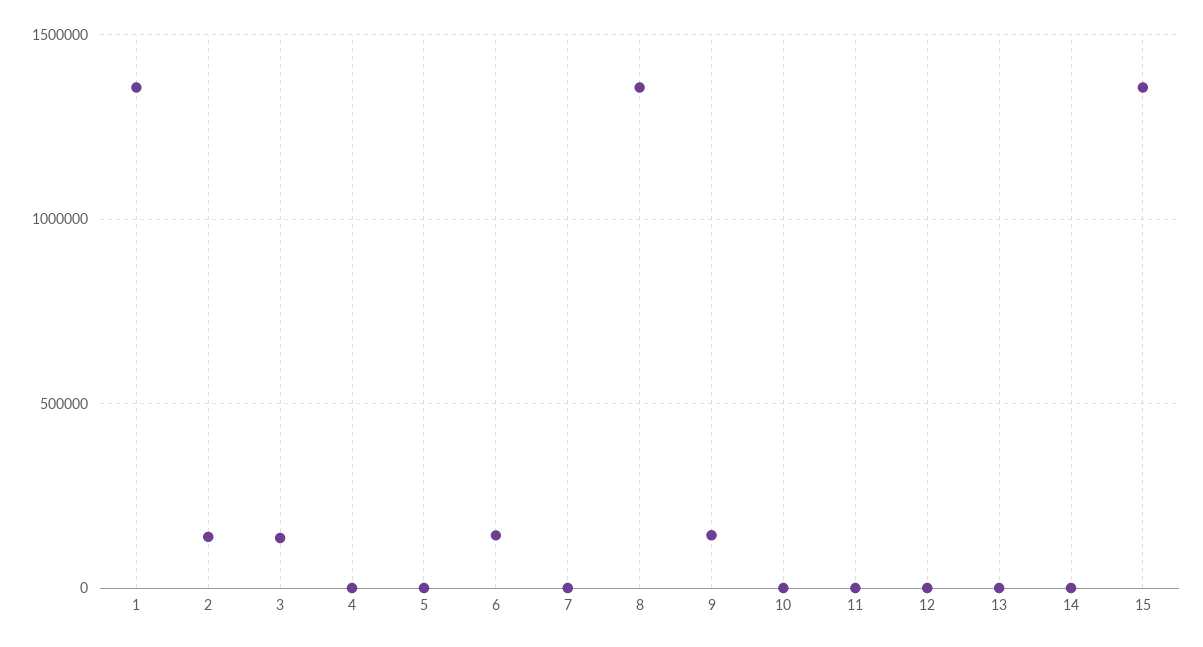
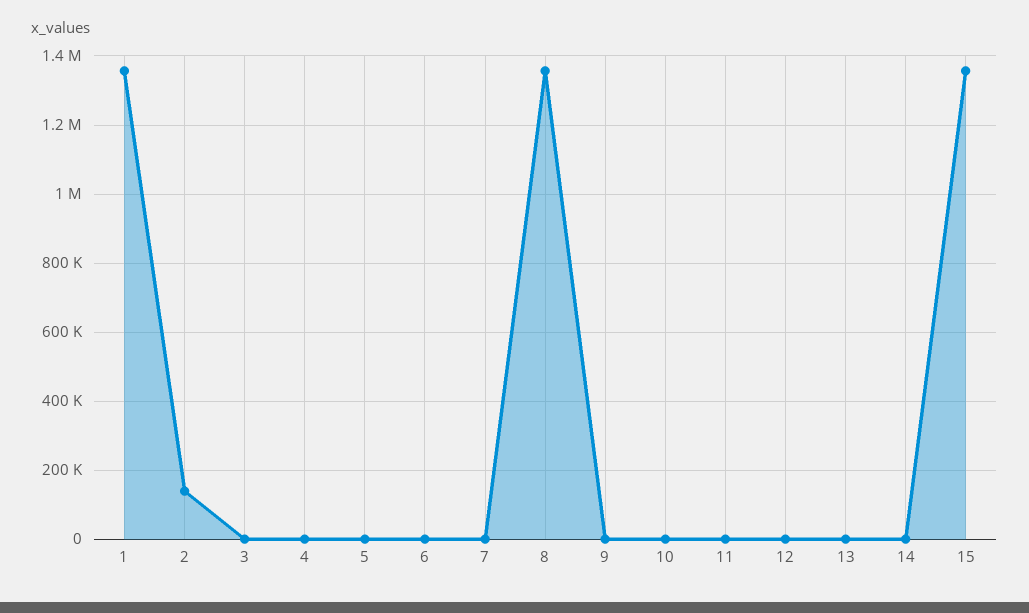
  {
    "1": 1360000,
    "2": 140000,
-   "3": 150000,
+   "3": 0,
    "4": 0,
    "5": 0,
-   "6": 150000,
+   "6": 0,
    "7": 0,
    "8": 1360000,
-   "9": 150000,
+   "9": 0,
    "10": 0,
    "11": 0,
    "12": 0,
    "13": 0,
    "14": 0,
    "15": 1360000
  }

